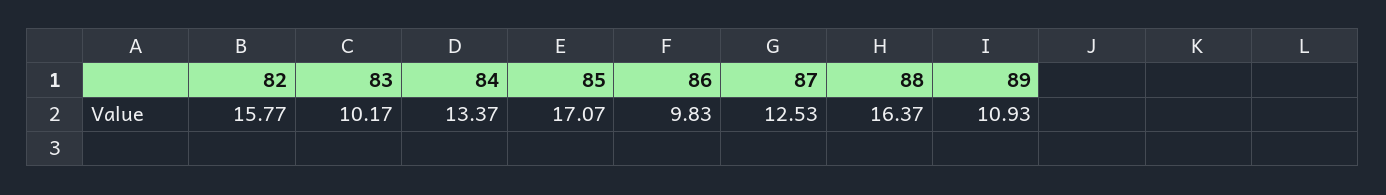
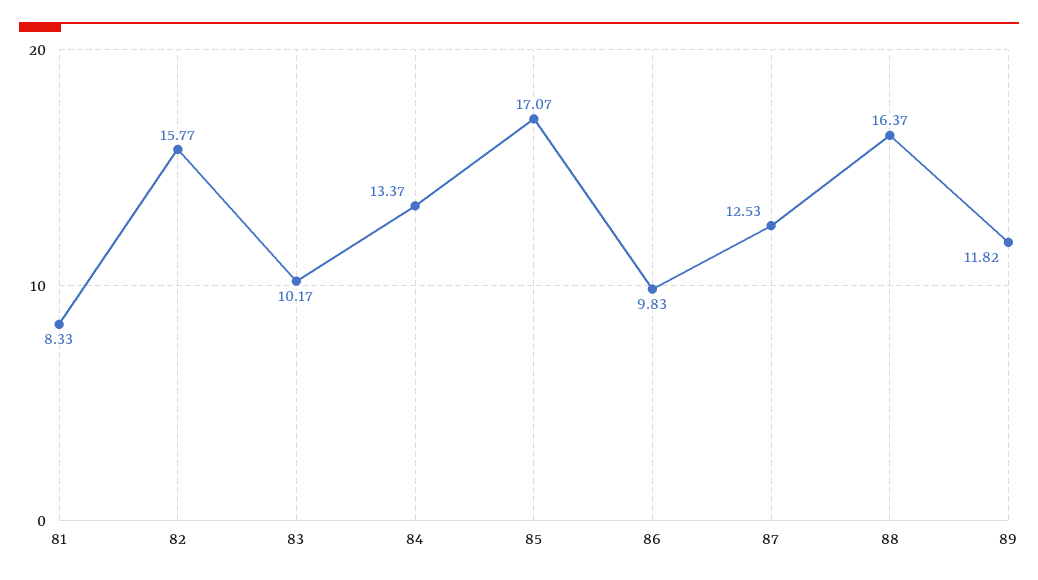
  {
    "82": 15.77,
    "83": 10.17,
    "84": 13.37,
    "85": 17.07,
    "86": 9.83,
    "87": 12.53,
    "88": 16.37,
-   "89": 10.93
+   "89": 11.82,
+   "81": 8.33
  }

